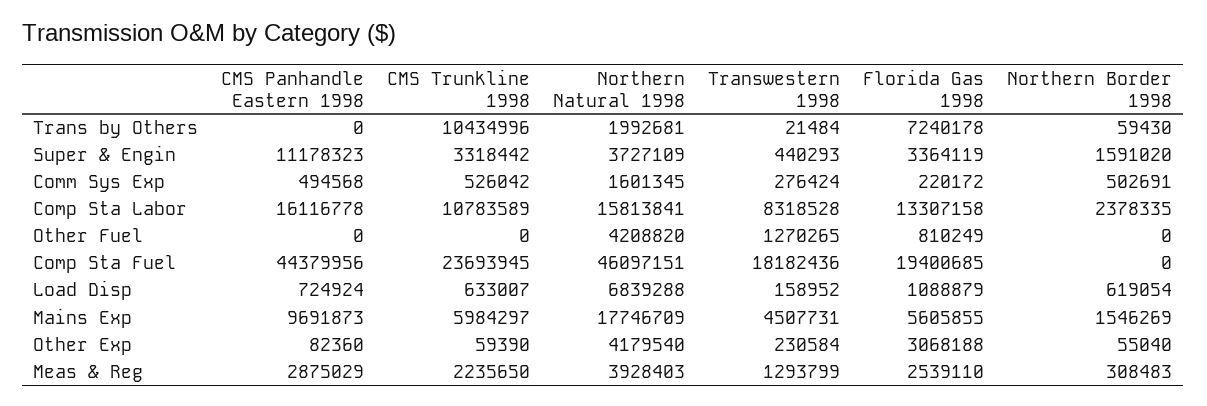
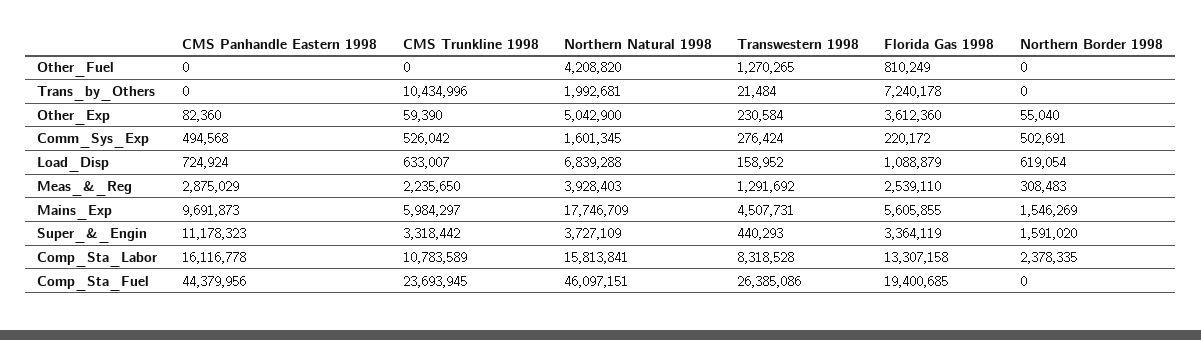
  {
    "CMS Panhandle Eastern 1998": {
      "Trans by Others": 0,
      "Super & Engin": 11178323,
      "Comm Sys Exp": 494568,
      "Comp Sta Labor": 16116778,
      "Other Fuel": 0,
      "Comp Sta Fuel": 44379956,
      "Load Disp": 724924,
      "Mains Exp": 9691873,
      "Other Exp": 82360,
      "Meas & Reg": 2875029
    },
    "CMS Trunkline 1998": {
      "Trans by Others": 10434996,
      "Super & Engin": 3318442,
      "Comm Sys Exp": 526042,
      "Comp Sta Labor": 10783589,
      "Other Fuel": 0,
      "Comp Sta Fuel": 23693945,
      "Load Disp": 633007,
      "Mains Exp": 5984297,
      "Other Exp": 59390,
      "Meas & Reg": 2235650
    },
    "Northern Natural 1998": {
      "Trans by Others": 1992681,
      "Super & Engin": 3727109,
      "Comm Sys Exp": 1601345,
      "Comp Sta Labor": 15813841,
      "Other Fuel": 4208820,
      "Comp Sta Fuel": 46097151,
      "Load Disp": 6839288,
      "Mains Exp": 17746709,
-     "Other Exp": 4179540,
+     "Other Exp": 5042900,
      "Meas & Reg": 3928403
    },
    "Transwestern 1998": {
      "Trans by Others": 21484,
      "Super & Engin": 440293,
      "Comm Sys Exp": 276424,
      "Comp Sta Labor": 8318528,
      "Other Fuel": 1270265,
-     "Comp Sta Fuel": 18182436,
+     "Comp Sta Fuel": 26385086,
      "Load Disp": 158952,
      "Mains Exp": 4507731,
      "Other Exp": 230584,
-     "Meas & Reg": 1293799
+     "Meas & Reg": 1291692
    },
    "Florida Gas 1998": {
      "Trans by Others": 7240178,
      "Super & Engin": 3364119,
      "Comm Sys Exp": 220172,
      "Comp Sta Labor": 13307158,
      "Other Fuel": 810249,
      "Comp Sta Fuel": 19400685,
      "Load Disp": 1088879,
      "Mains Exp": 5605855,
-     "Other Exp": 3068188,
+     "Other Exp": 3612360,
      "Meas & Reg": 2539110
    },
    "Northern Border 1998": {
-     "Trans by Others": 59430,
+     "Trans by Others": 0,
      "Super & Engin": 1591020,
      "Comm Sys Exp": 502691,
      "Comp Sta Labor": 2378335,
      "Other Fuel": 0,
      "Comp Sta Fuel": 0,
      "Load Disp": 619054,
      "Mains Exp": 1546269,
      "Other Exp": 55040,
      "Meas & Reg": 308483
    }
  }

